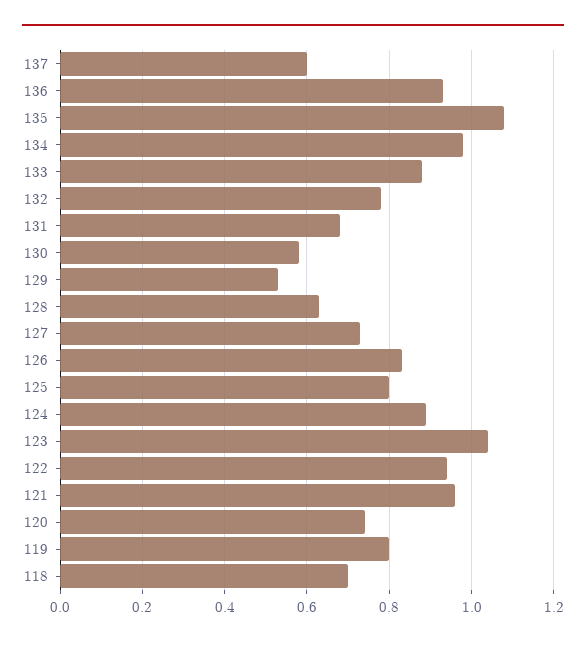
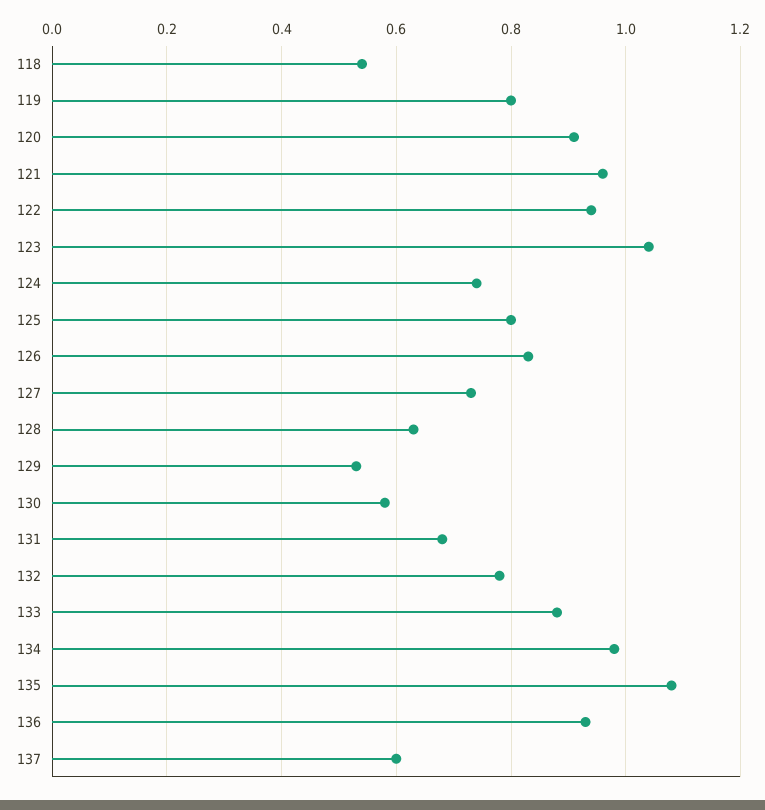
  {
    "137": 0.6,
    "136": 0.95,
    "135": 1.1,
    "134": 1,
    "133": 0.9,
    "132": 0.8,
    "131": 0.7,
    "130": 0.6,
    "129": 0.55,
    "128": 0.65,
    "127": 0.75,
    "126": 0.85,
    "125": 0.8,
-   "124": 0.9,
+   "124": 0.75,
    "123": 1.05,
    "122": 0.95,
    "121": 0.95,
-   "120": 0.75,
+   "120": 0.9,
    "119": 0.8,
-   "118": 0.7
+   "118": 0.55
  }

